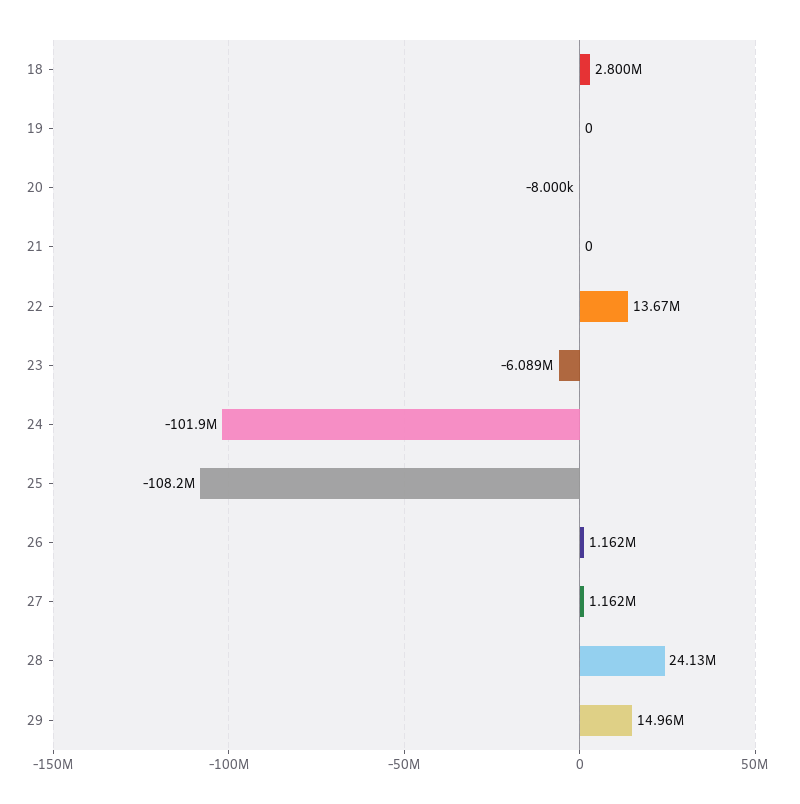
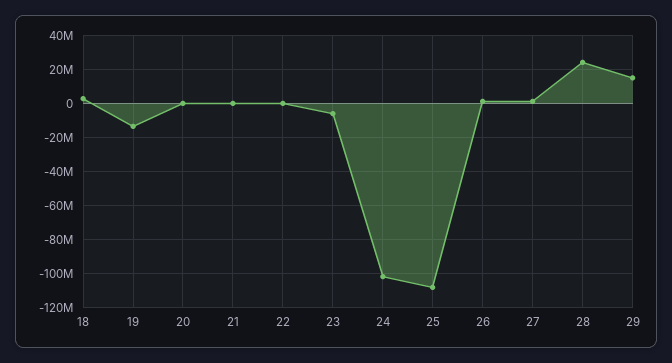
  {
    "18": 2800000,
-   "19": 0,
+   "19": -15000000,
    "20": -8000,
    "21": 0,
-   "22": 13670000,
+   "22": 0,
    "23": -6089000,
    "24": -101900000,
    "25": -108200000,
    "26": 1162000,
    "27": 1162000,
    "28": 24130000,
    "29": 14960000
  }

